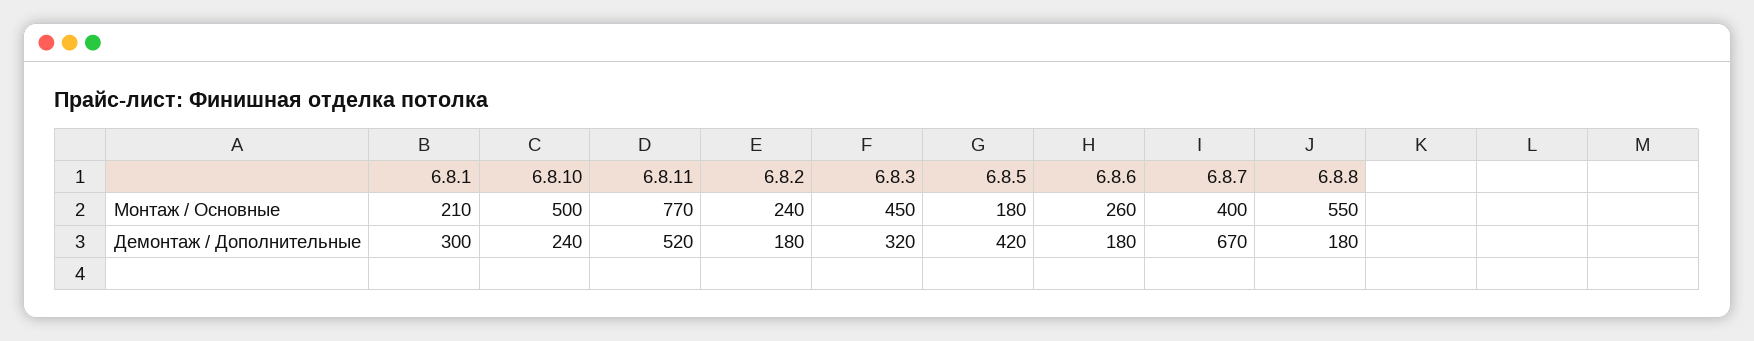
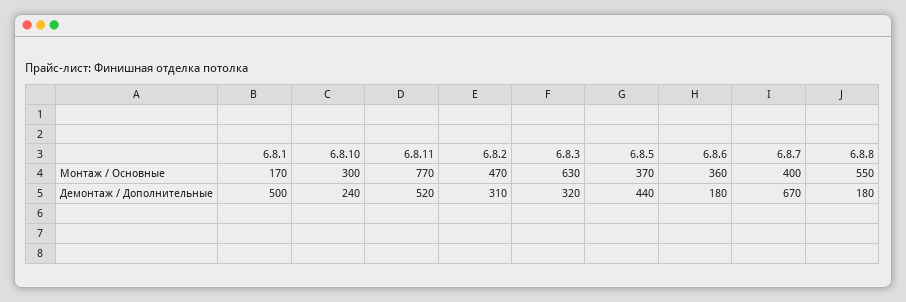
  {
    "6.8.1": {
-     "Монтаж / Основные": 210,
+     "Монтаж / Основные": 170,
-     "Демонтаж / Дополнительные": 300
+     "Демонтаж / Дополнительные": 500
    },
    "6.8.10": {
-     "Монтаж / Основные": 500,
+     "Монтаж / Основные": 300,
      "Демонтаж / Дополнительные": 240
    },
    "6.8.11": {
      "Монтаж / Основные": 770,
      "Демонтаж / Дополнительные": 520
    },
    "6.8.2": {
-     "Монтаж / Основные": 240,
+     "Монтаж / Основные": 470,
-     "Демонтаж / Дополнительные": 180
+     "Демонтаж / Дополнительные": 310
    },
    "6.8.3": {
-     "Монтаж / Основные": 450,
+     "Монтаж / Основные": 630,
      "Демонтаж / Дополнительные": 320
    },
    "6.8.5": {
-     "Монтаж / Основные": 180,
+     "Монтаж / Основные": 370,
-     "Демонтаж / Дополнительные": 420
+     "Демонтаж / Дополнительные": 440
    },
    "6.8.6": {
-     "Монтаж / Основные": 260,
+     "Монтаж / Основные": 360,
      "Демонтаж / Дополнительные": 180
    },
    "6.8.7": {
      "Монтаж / Основные": 400,
      "Демонтаж / Дополнительные": 670
    },
    "6.8.8": {
      "Монтаж / Основные": 550,
      "Демонтаж / Дополнительные": 180
    }
  }

